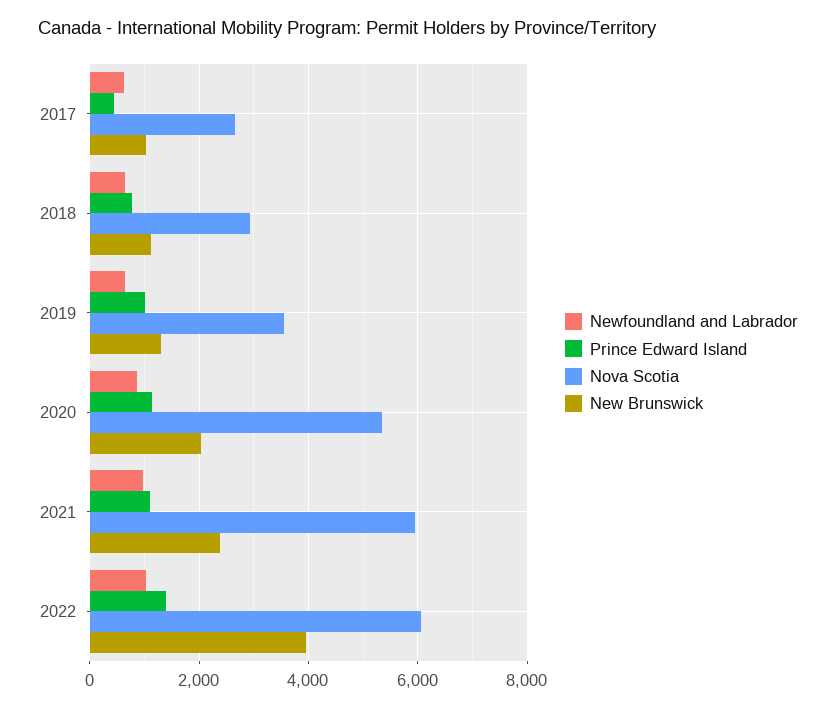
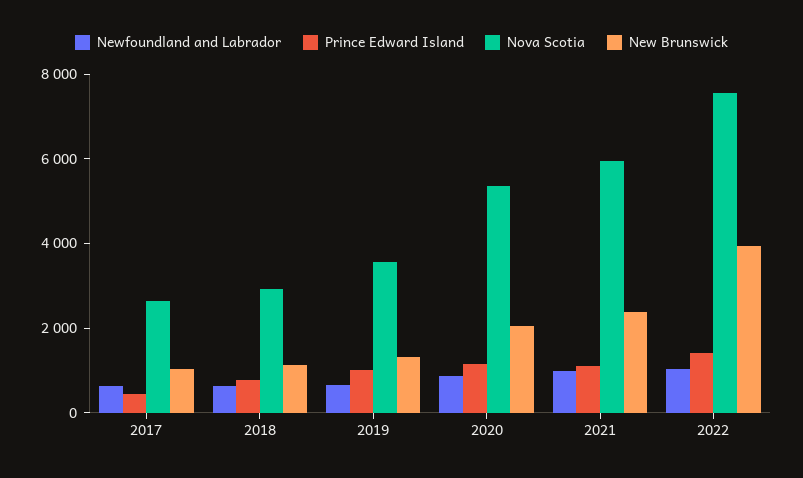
  {
    "Newfoundland and Labrador": {
      "2017": 600,
      "2018": 600,
      "2019": 600,
      "2020": 800,
      "2021": 1000,
      "2022": 1000
    },
    "Prince Edward Island": {
      "2017": 400,
      "2018": 800,
      "2019": 1000,
      "2020": 1200,
      "2021": 1200,
      "2022": 1400
    },
    "Nova Scotia": {
      "2017": 2600,
      "2018": 3000,
      "2019": 3600,
      "2020": 5400,
      "2021": 6000,
-     "2022": 6000
+     "2022": 7500
    },
    "New Brunswick": {
      "2017": 1000,
      "2018": 1200,
      "2019": 1400,
      "2020": 2000,
      "2021": 2400,
      "2022": 4000
    }
  }

